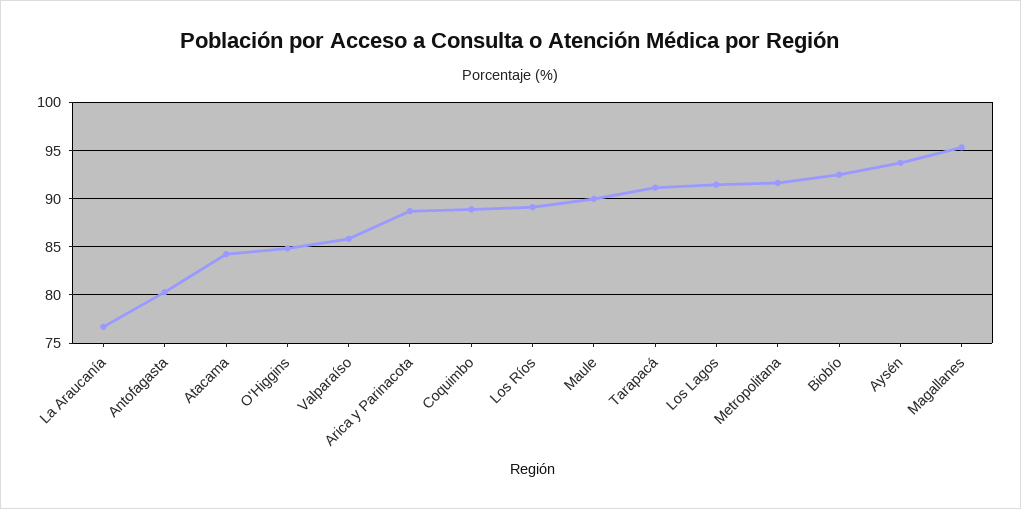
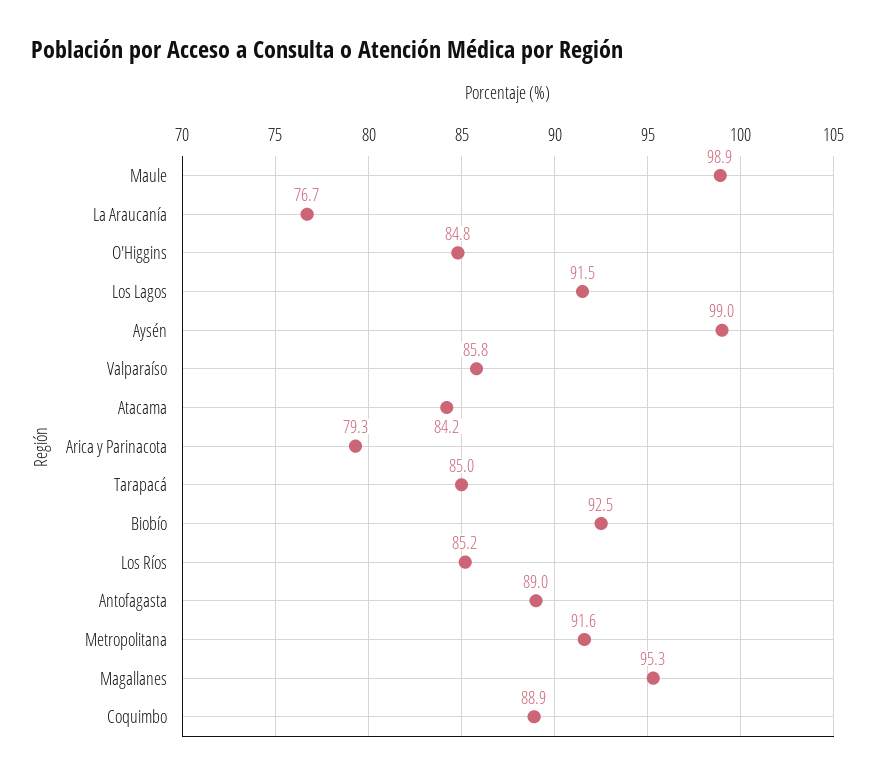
  {
    "La Araucanía": 76.7,
-   "Antofagasta": 80,
+   "Antofagasta": 89,
    "Atacama": 84.2,
    "O'Higgins": 84.8,
    "Valparaíso": 85.8,
-   "Arica y Parinacota": 89,
+   "Arica y Parinacota": 79.3,
    "Coquimbo": 88.9,
-   "Los Ríos": 89,
+   "Los Ríos": 85.2,
-   "Maule": 90,
+   "Maule": 98.9,
-   "Tarapacá": 91,
+   "Tarapacá": 85,
    "Los Lagos": 91.5,
    "Metropolitana": 91.6,
    "Biobío": 92.5,
-   "Aysén": 94,
+   "Aysén": 99,
    "Magallanes": 95.3
  }

